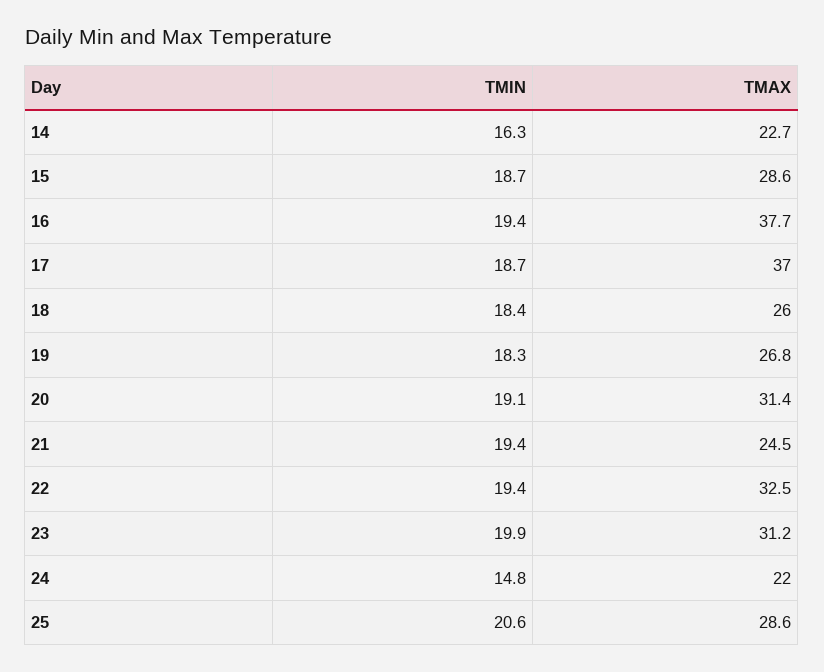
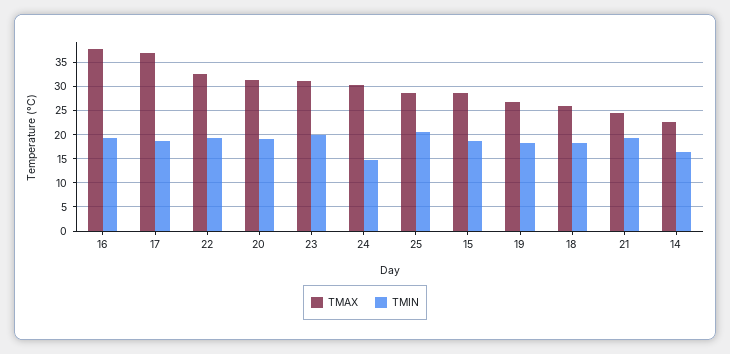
  {
    "TMIN": {
      "14": 16.3,
      "15": 18.7,
      "16": 19.4,
      "17": 18.7,
      "18": 18.4,
      "19": 18.3,
      "20": 19.1,
      "21": 19.4,
      "22": 19.4,
      "23": 19.9,
      "24": 14.8,
      "25": 20.6
    },
    "TMAX": {
      "14": 22.7,
      "15": 28.6,
      "16": 37.7,
      "17": 37,
      "18": 26,
      "19": 26.8,
      "20": 31.4,
      "21": 24.5,
      "22": 32.5,
      "23": 31.2,
-     "24": 22,
+     "24": 30,
      "25": 28.6
    }
  }

